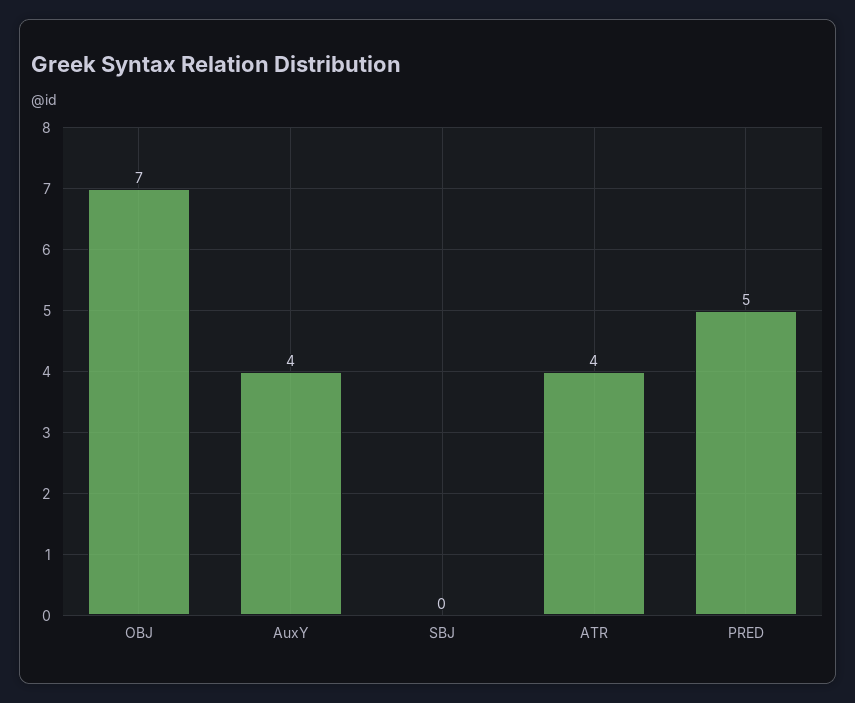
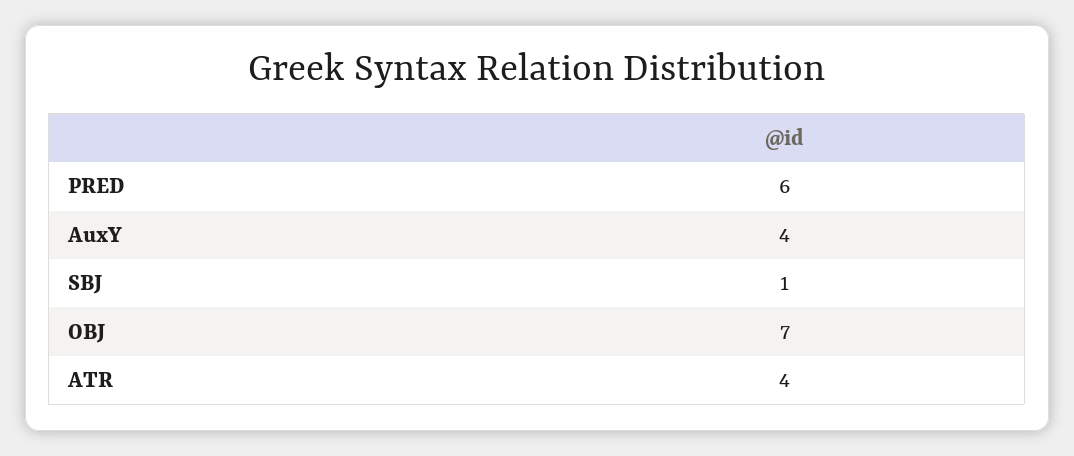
  {
    "OBJ": 7,
    "AuxY": 4,
-   "SBJ": 0,
+   "SBJ": 1,
    "ATR": 4,
-   "PRED": 5
+   "PRED": 6
  }

